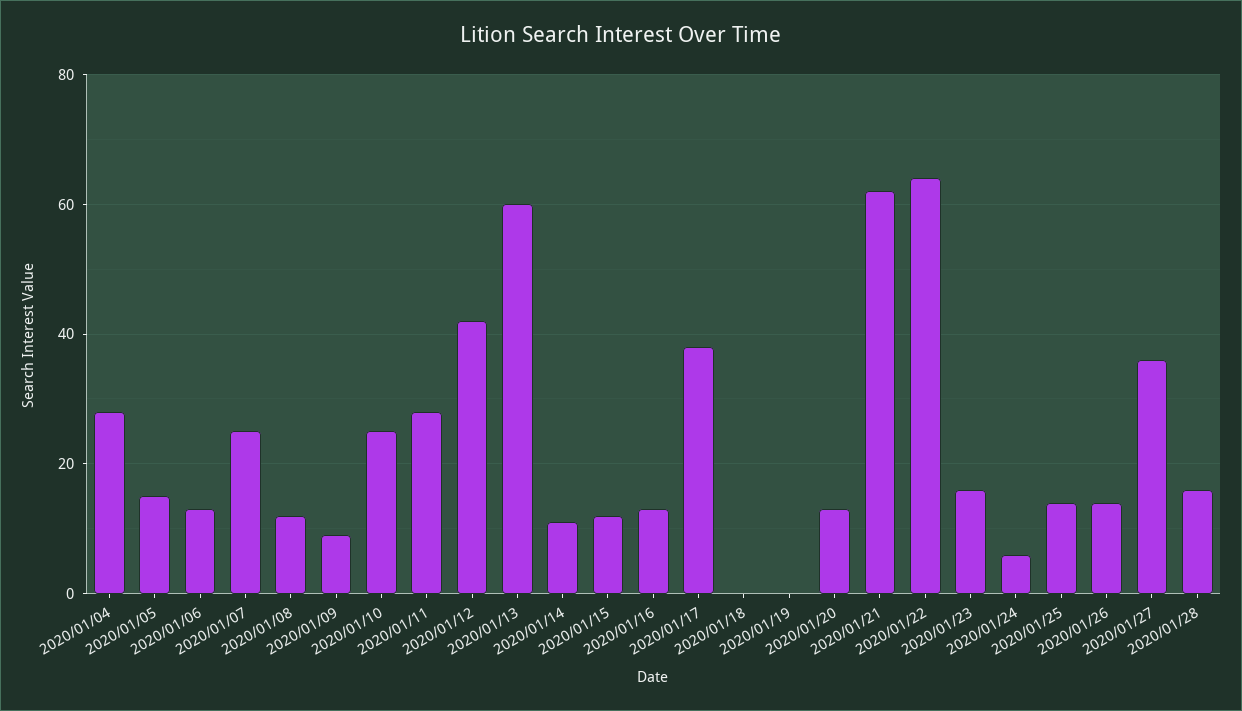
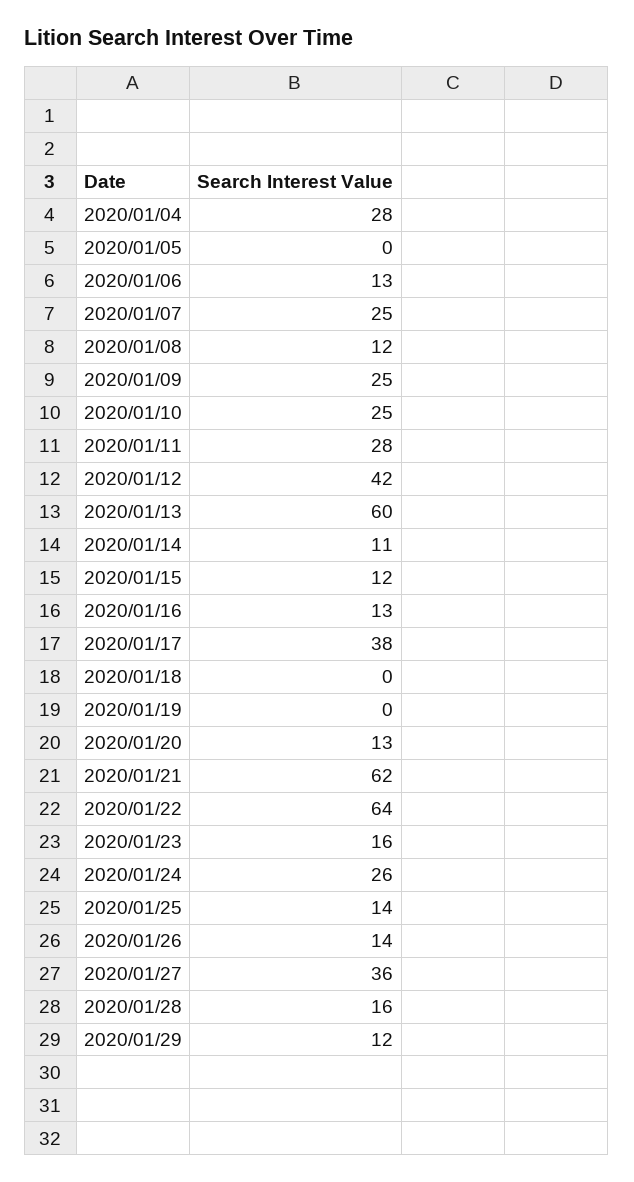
  {
    "2020/01/04": 28,
-   "2020/01/05": 15,
+   "2020/01/05": 0,
    "2020/01/06": 13,
    "2020/01/07": 25,
    "2020/01/08": 12,
-   "2020/01/09": 10,
+   "2020/01/09": 25,
    "2020/01/10": 25,
    "2020/01/11": 28,
    "2020/01/12": 42,
    "2020/01/13": 60,
    "2020/01/14": 11,
    "2020/01/15": 12,
    "2020/01/16": 13,
    "2020/01/17": 38,
    "2020/01/18": 0,
    "2020/01/19": 0,
    "2020/01/20": 13,
    "2020/01/21": 62,
    "2020/01/22": 64,
    "2020/01/23": 16,
-   "2020/01/24": 5,
+   "2020/01/24": 26,
    "2020/01/25": 14,
    "2020/01/26": 14,
    "2020/01/27": 36,
-   "2020/01/28": 16
+   "2020/01/28": 16,
+   "2020/01/29": 12
  }

